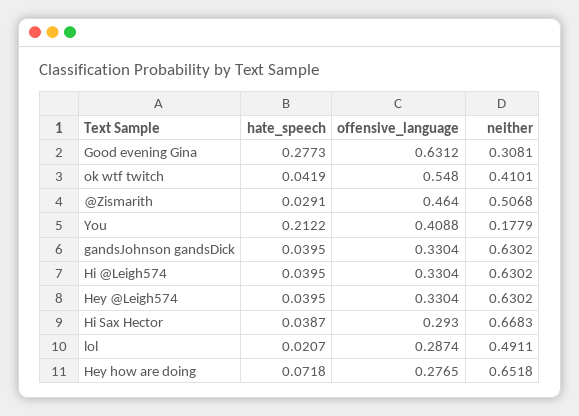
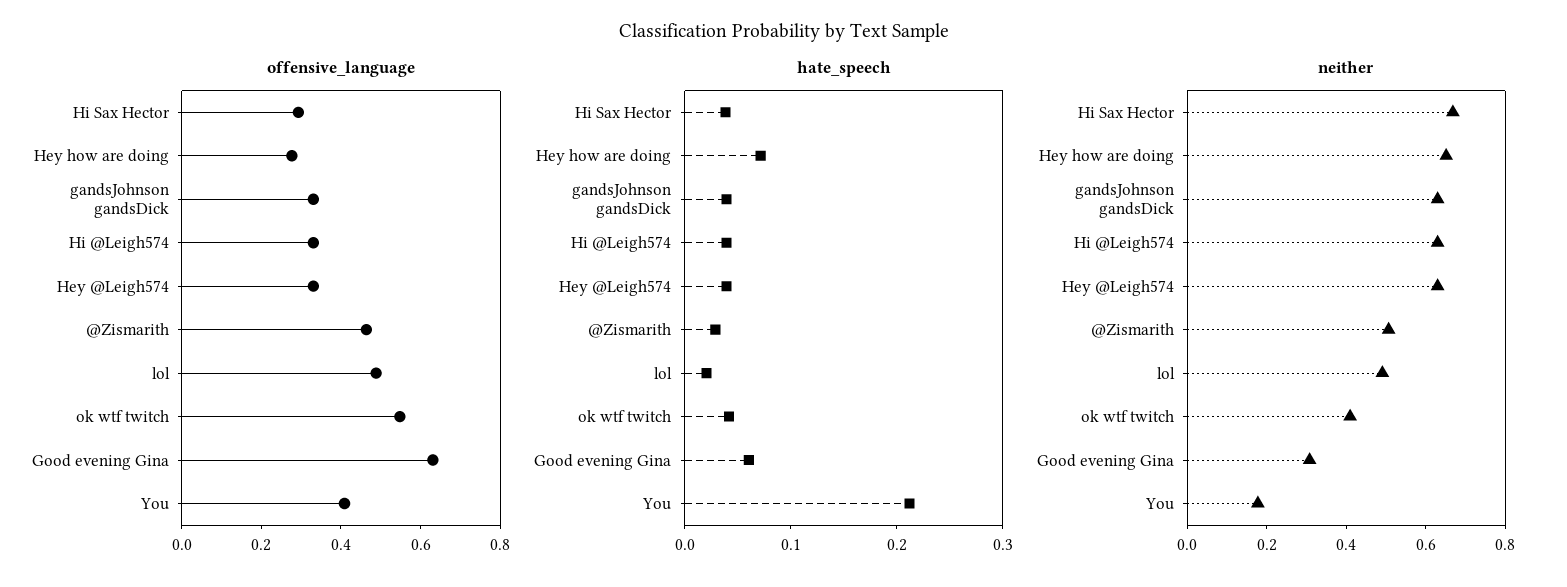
  {
    "hate_speech": {
-     "Good evening Gina": 0.2773,
+     "Good evening Gina": 0.06,
      "ok wtf twitch": 0.0419,
      "@Zismarith": 0.0291,
      "You": 0.2122,
      "gandsJohnson gandsDick": 0.0395,
      "Hi @Leigh574": 0.0395,
      "Hey @Leigh574": 0.0395,
      "Hi Sax Hector": 0.0387,
      "lol": 0.0207,
      "Hey how are doing": 0.0718
    },
    "offensive_language": {
      "Good evening Gina": 0.6312,
      "ok wtf twitch": 0.548,
      "@Zismarith": 0.464,
      "You": 0.4088,
      "gandsJohnson gandsDick": 0.3304,
      "Hi @Leigh574": 0.3304,
      "Hey @Leigh574": 0.3304,
      "Hi Sax Hector": 0.293,
-     "lol": 0.2874,
+     "lol": 0.5,
      "Hey how are doing": 0.2765
    },
    "neither": {
      "Good evening Gina": 0.3081,
      "ok wtf twitch": 0.4101,
      "@Zismarith": 0.5068,
      "You": 0.1779,
      "gandsJohnson gandsDick": 0.6302,
      "Hi @Leigh574": 0.6302,
      "Hey @Leigh574": 0.6302,
      "Hi Sax Hector": 0.6683,
      "lol": 0.4911,
      "Hey how are doing": 0.6518
    }
  }

